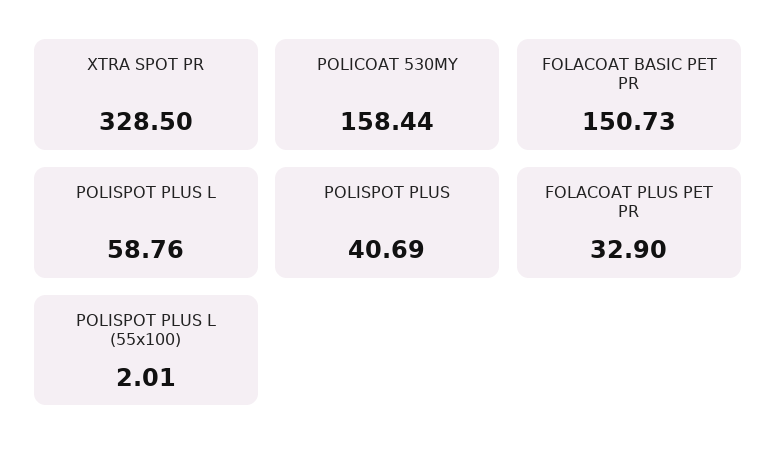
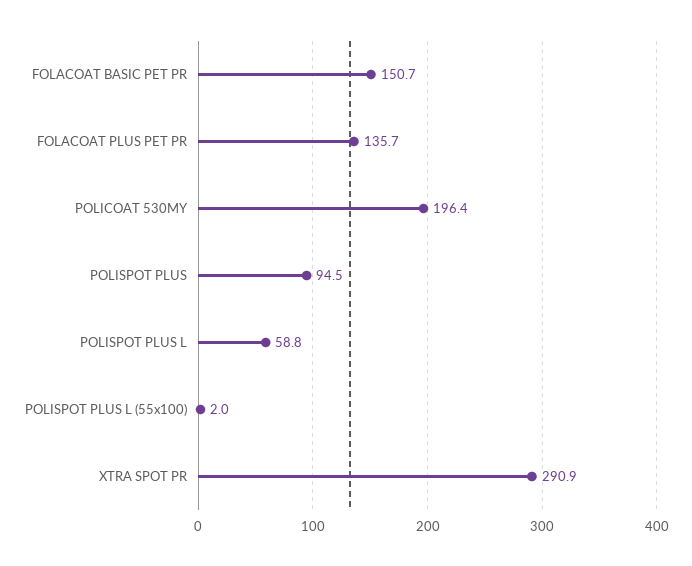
  {
-   "XTRA SPOT PR": 328.5,
+   "XTRA SPOT PR": 290.9,
-   "POLICOAT 530MY": 158.44,
+   "POLICOAT 530MY": 196.4,
    "FOLACOAT BASIC PET PR": 150.73,
    "POLISPOT PLUS L": 58.76,
-   "POLISPOT PLUS": 40.69,
+   "POLISPOT PLUS": 94.5,
-   "FOLACOAT PLUS PET PR": 32.9,
+   "FOLACOAT PLUS PET PR": 135.7,
    "POLISPOT PLUS L (55x100)": 2.01
  }

